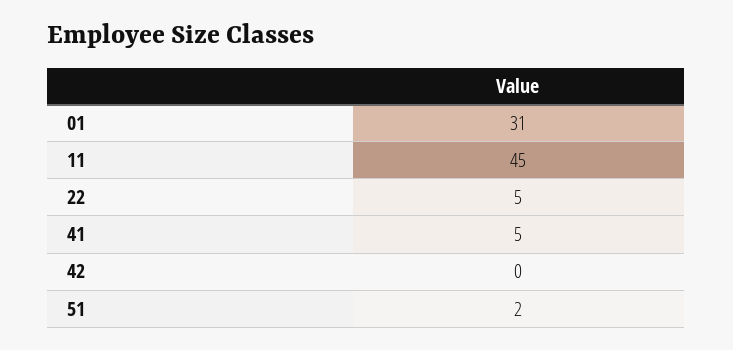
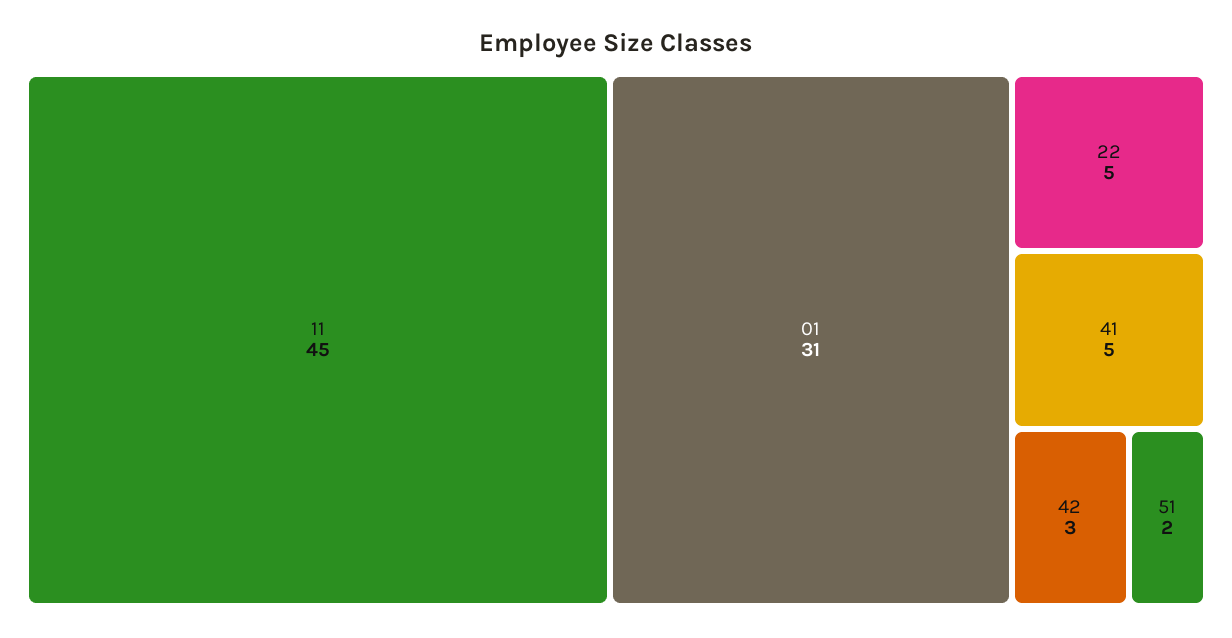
  {
    "01": 31,
    "11": 45,
    "22": 5,
    "41": 5,
-   "42": 0,
+   "42": 3,
    "51": 2
  }

